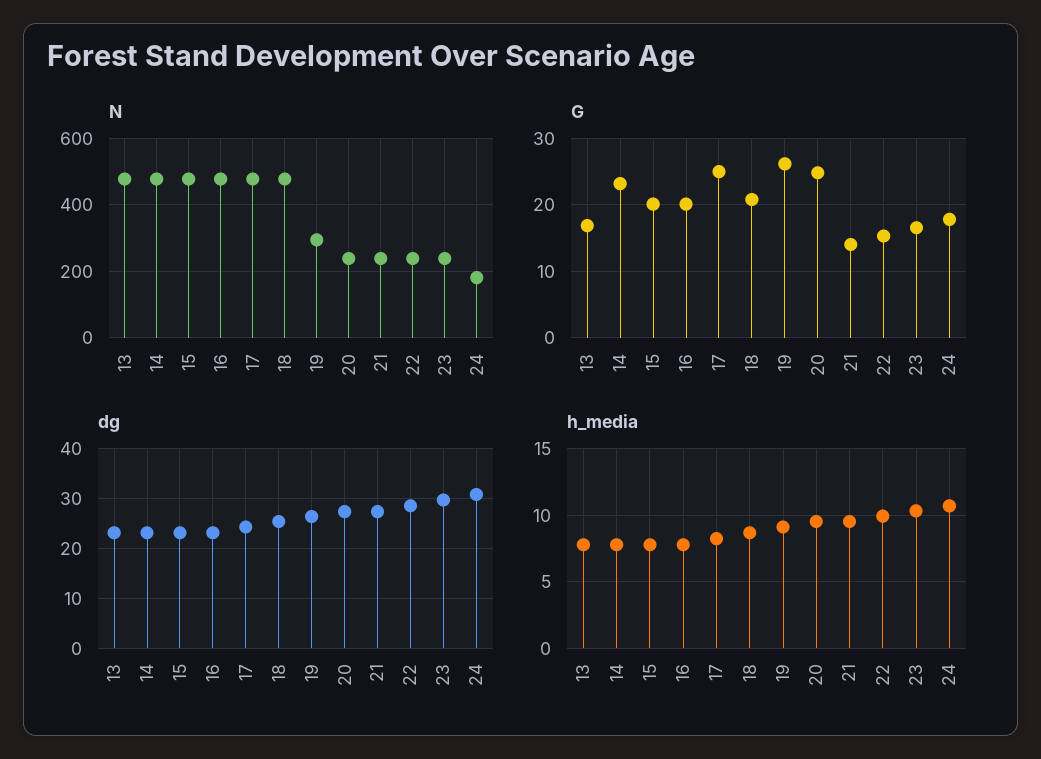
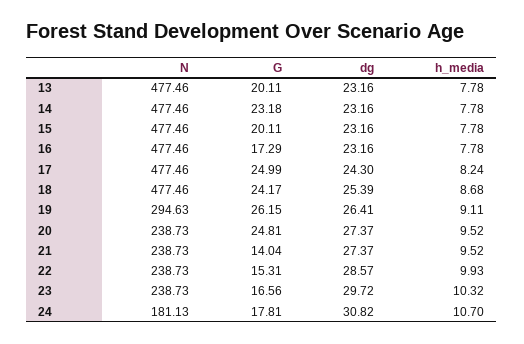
  {
    "N": {
      "13": 477.46,
      "14": 477.46,
      "15": 477.46,
      "16": 477.46,
      "17": 477.46,
      "18": 477.46,
      "19": 294.63,
      "20": 238.73,
      "21": 238.73,
      "22": 238.73,
      "23": 238.73,
      "24": 181.13
    },
    "G": {
-     "13": 17,
+     "13": 20.11,
      "14": 23.18,
      "15": 20.11,
-     "16": 20,
+     "16": 17.29,
      "17": 24.99,
-     "18": 21,
+     "18": 24.17,
      "19": 26.15,
      "20": 24.81,
      "21": 14.04,
      "22": 15.31,
      "23": 16.56,
      "24": 17.81
    },
    "dg": {
      "13": 23.16,
      "14": 23.16,
      "15": 23.16,
      "16": 23.16,
      "17": 24.3,
      "18": 25.39,
      "19": 26.41,
      "20": 27.37,
      "21": 27.37,
      "22": 28.57,
      "23": 29.72,
      "24": 30.82
    },
    "h_media": {
      "13": 7.78,
      "14": 7.78,
      "15": 7.78,
      "16": 7.78,
      "17": 8.24,
      "18": 8.68,
      "19": 9.11,
      "20": 9.52,
      "21": 9.52,
      "22": 9.93,
      "23": 10.32,
      "24": 10.7
    }
  }

